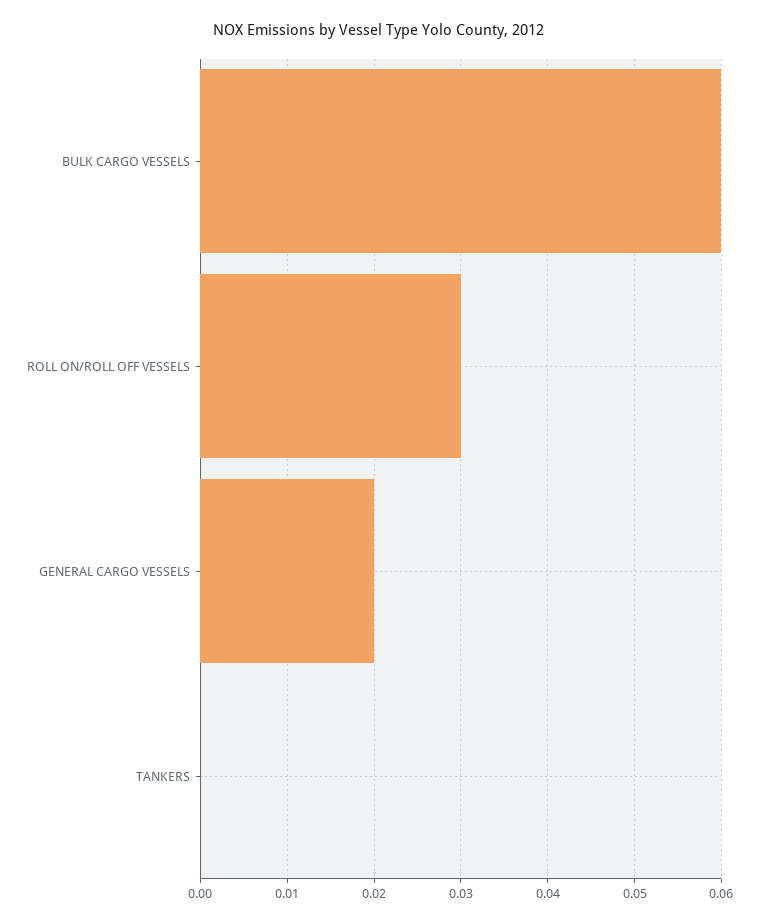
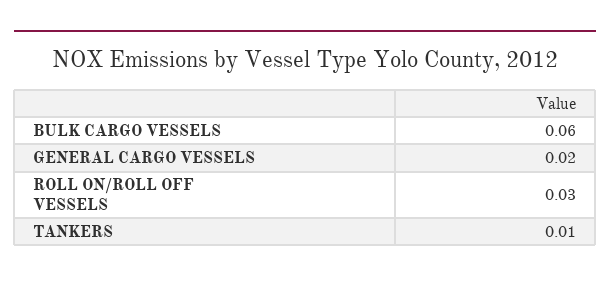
  {
    "BULK CARGO VESSELS": 0.06,
    "ROLL ON/ROLL OFF VESSELS": 0.03,
    "GENERAL CARGO VESSELS": 0.02,
-   "TANKERS": 0
+   "TANKERS": 0.01
  }

